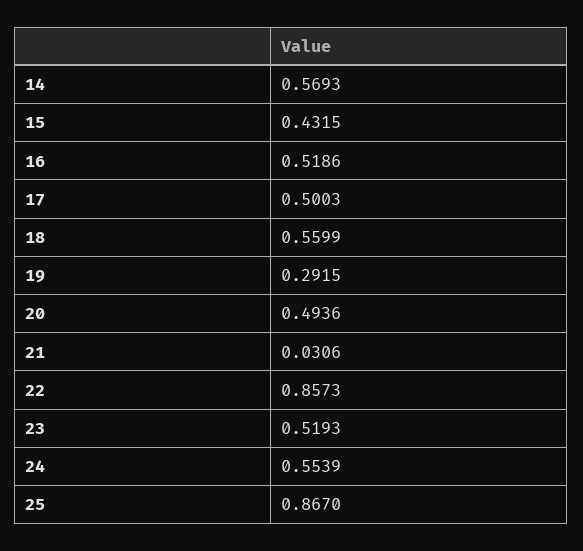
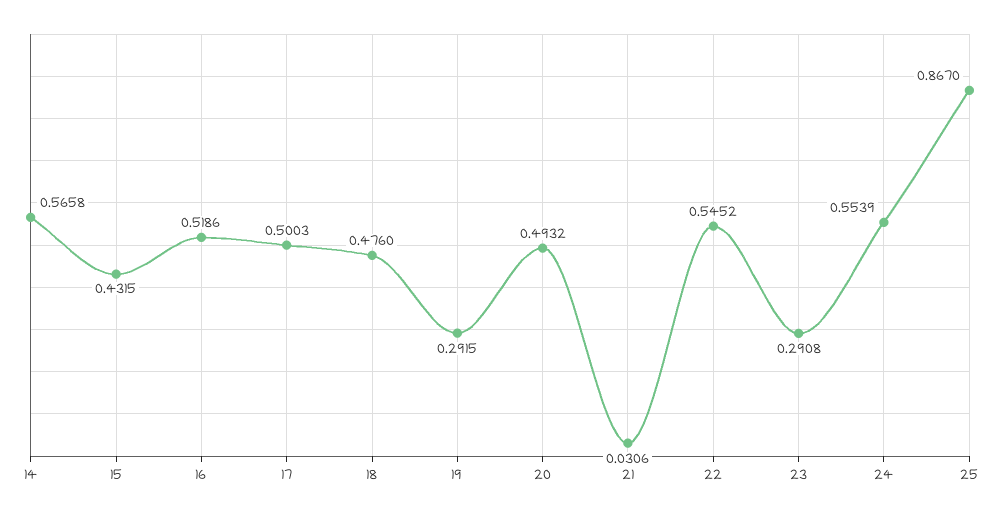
  {
-   "14": 0.5693,
+   "14": 0.5658,
    "15": 0.4315,
    "16": 0.5186,
    "17": 0.5003,
-   "18": 0.5599,
+   "18": 0.476,
    "19": 0.2915,
-   "20": 0.4936,
+   "20": 0.4932,
    "21": 0.0306,
-   "22": 0.8573,
+   "22": 0.5452,
-   "23": 0.5193,
+   "23": 0.2908,
    "24": 0.5539,
    "25": 0.867
  }

